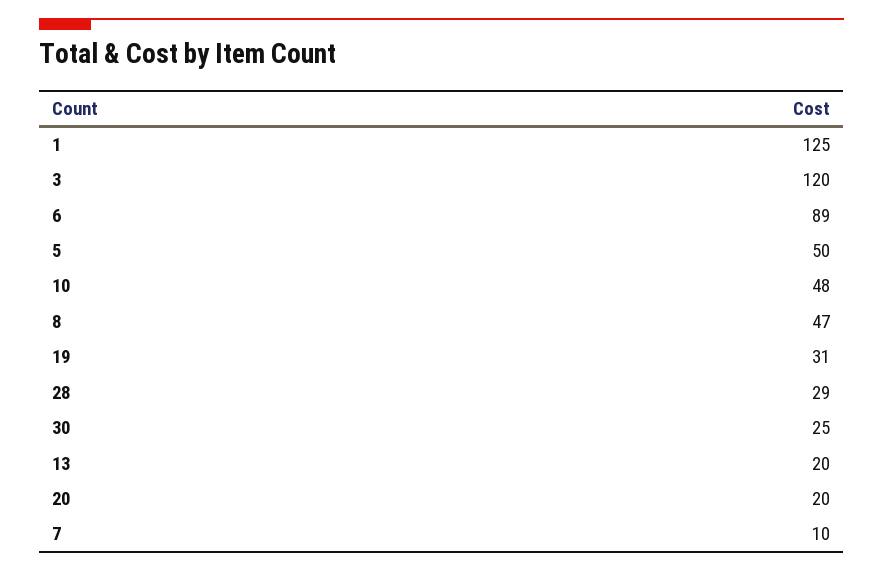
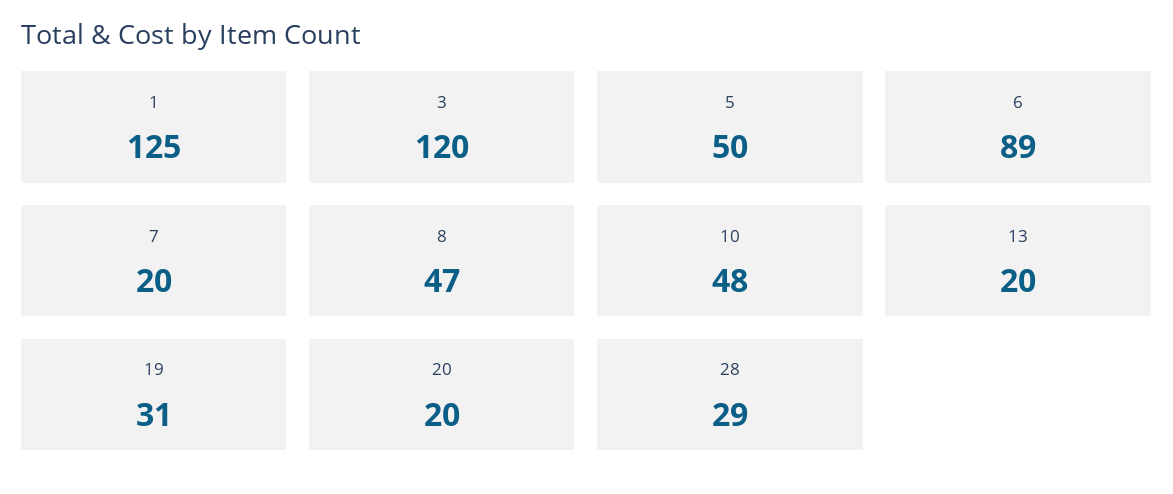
  {
    "1": 125,
    "3": 120,
    "6": 89,
    "5": 50,
    "10": 48,
    "8": 47,
    "19": 31,
    "28": 29,
-   "30": 25,
    "13": 20,
    "20": 20,
-   "7": 10
+   "7": 20
  }

